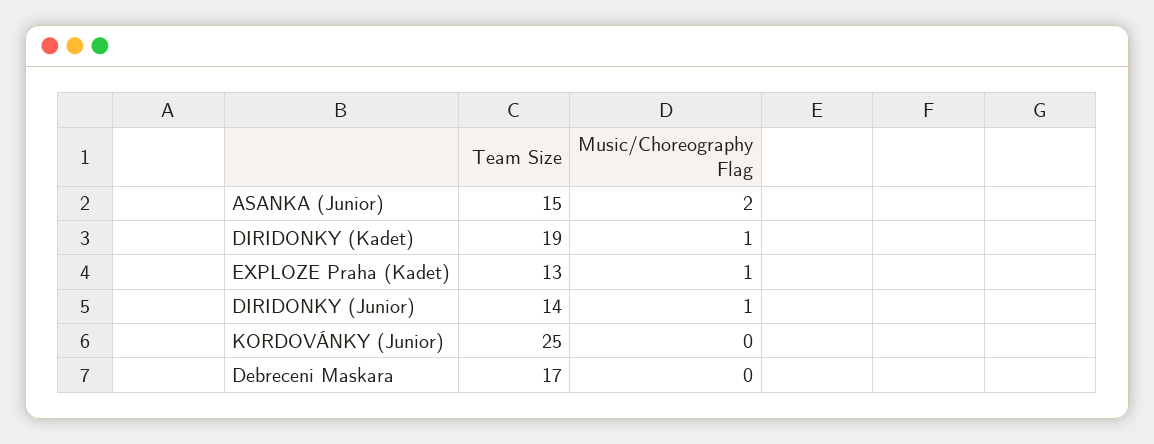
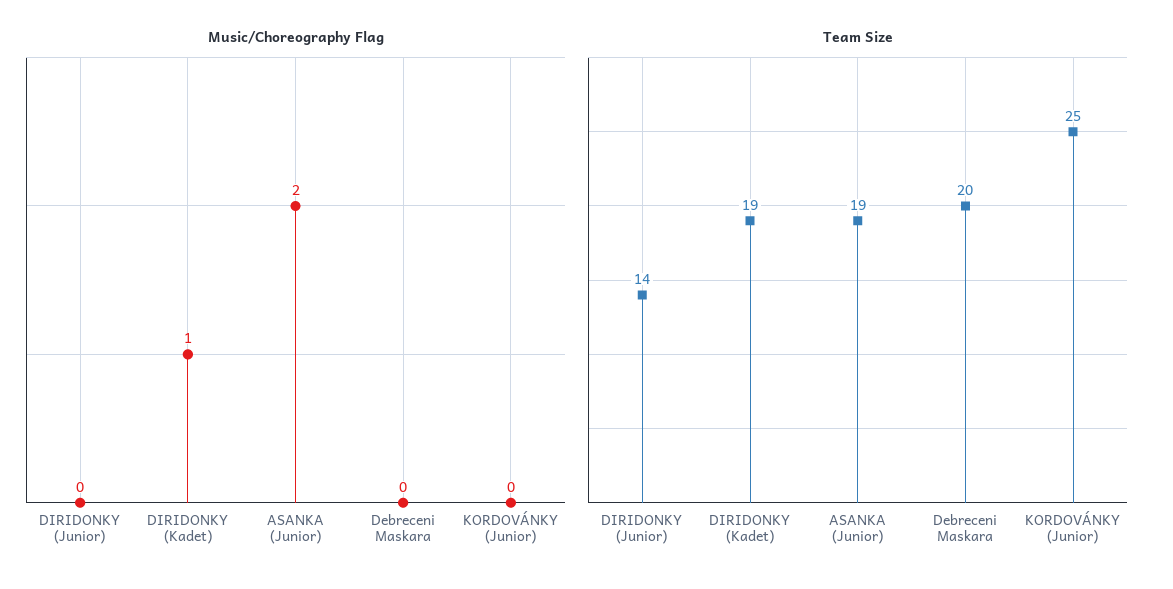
  {
    "Team Size": {
-     "ASANKA (Junior)": 15,
+     "ASANKA (Junior)": 19,
      "DIRIDONKY (Kadet)": 19,
-     "EXPLOZE Praha (Kadet)": 13,
      "DIRIDONKY (Junior)": 14,
      "KORDOVÁNKY (Junior)": 25,
-     "Debreceni Maskara": 17
+     "Debreceni Maskara": 20
    },
    "Music/Choreography Flag": {
      "ASANKA (Junior)": 2,
      "DIRIDONKY (Kadet)": 1,
-     "EXPLOZE Praha (Kadet)": 1,
-     "DIRIDONKY (Junior)": 1,
+     "DIRIDONKY (Junior)": 0,
      "KORDOVÁNKY (Junior)": 0,
      "Debreceni Maskara": 0
    }
  }

